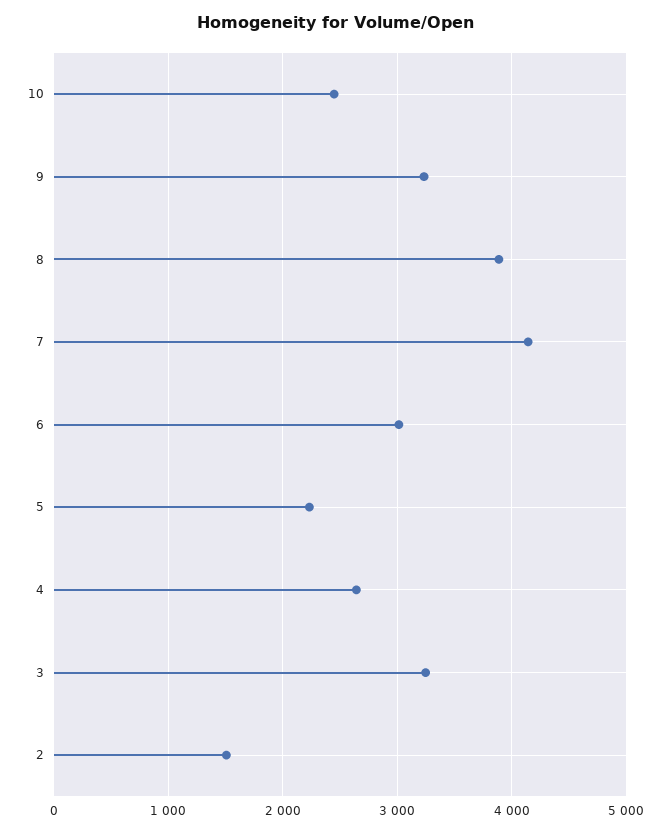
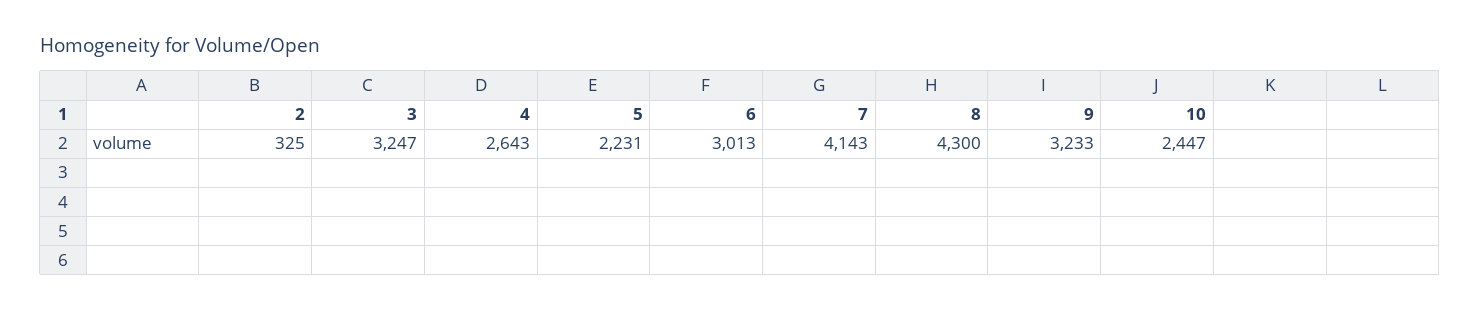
  {
    "10": 2447,
    "9": 3233,
-   "8": 3900,
+   "8": 4300,
    "7": 4143,
    "6": 3013,
    "5": 2231,
    "4": 2643,
    "3": 3247,
-   "2": 1500
+   "2": 325
  }

